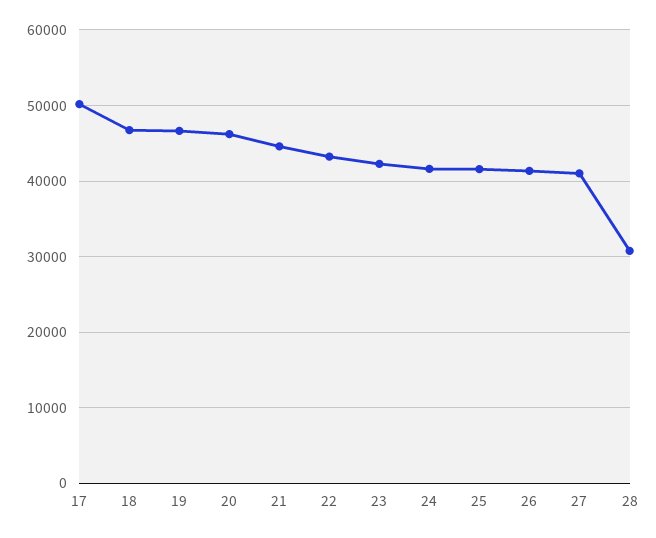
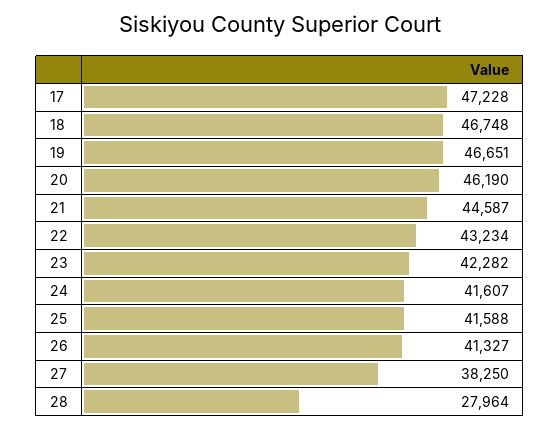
  {
-   "17": 50000,
+   "17": 47228,
    "18": 46748,
    "19": 46651,
    "20": 46190,
    "21": 44587,
    "22": 43234,
    "23": 42282,
    "24": 41607,
    "25": 41588,
    "26": 41327,
-   "27": 41000,
+   "27": 38250,
-   "28": 31000
+   "28": 27964
  }

